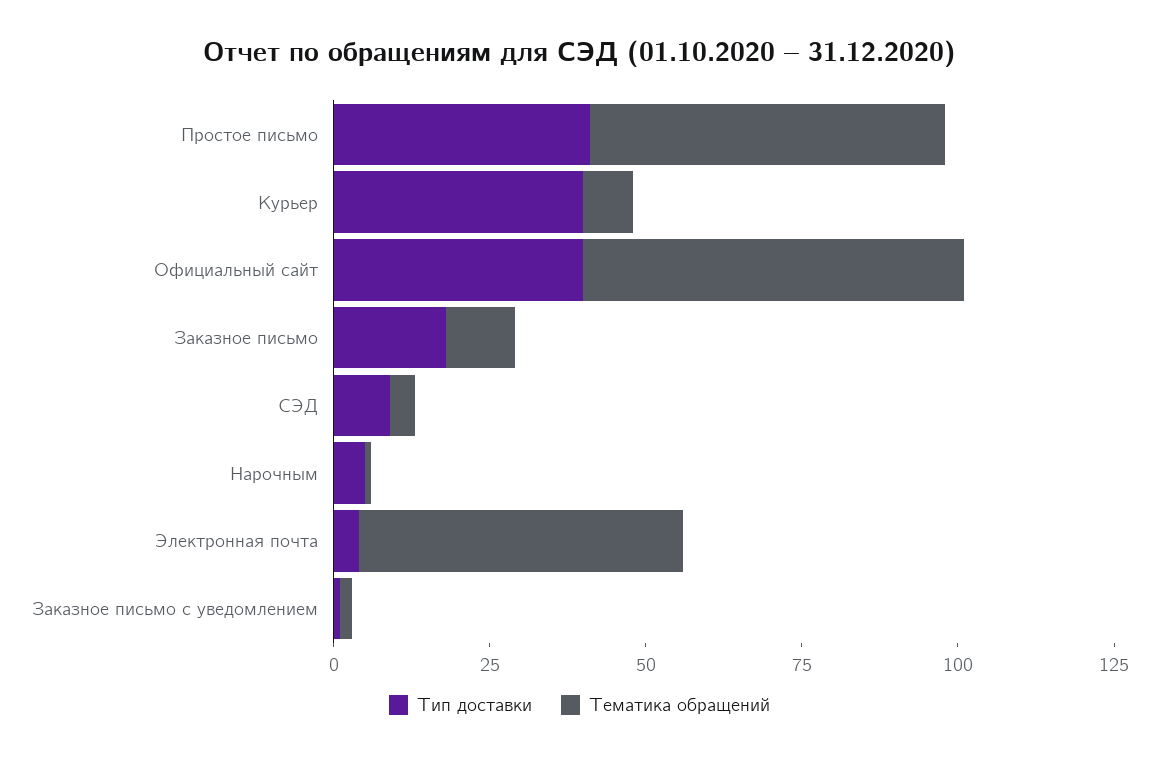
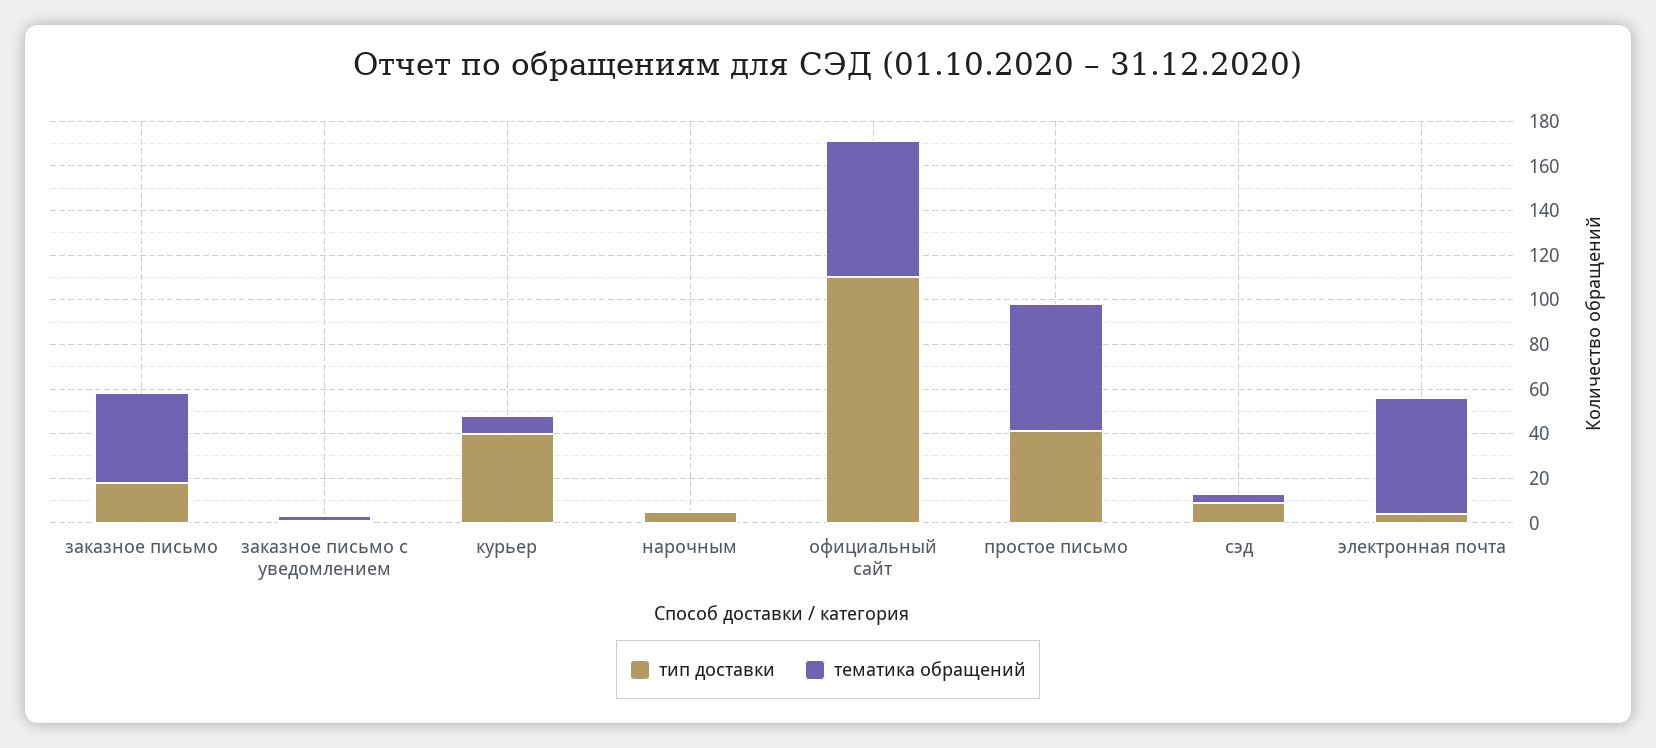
  {
    "Тип доставки": {
      "Простое письмо": 40,
      "Курьер": 40,
-     "Официальный сайт": 40,
+     "Официальный сайт": 110,
      "Заказное письмо": 20,
      "СЭД": 10,
      "Нарочным": 5,
      "Электронная почта": 5,
      "Заказное письмо с уведомлением": 0
    },
    "Тематика обращений": {
      "Простое письмо": 55,
      "Курьер": 10,
      "Официальный сайт": 60,
-     "Заказное письмо": 10,
+     "Заказное письмо": 40,
      "СЭД": 5,
      "Нарочным": 0,
      "Электронная почта": 50,
      "Заказное письмо с уведомлением": 0
    }
  }

